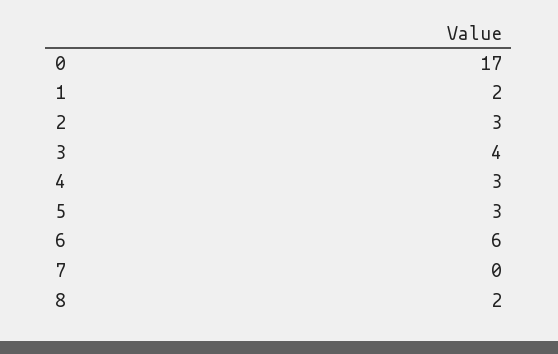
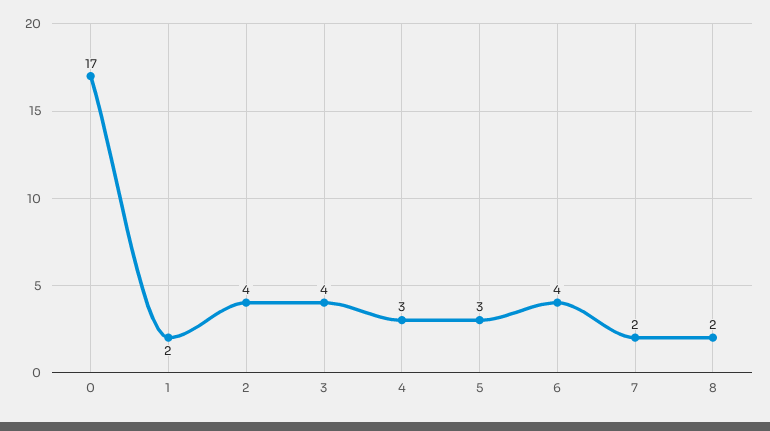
  {
    "0": 17,
    "1": 2,
-   "2": 3,
+   "2": 4,
    "3": 4,
    "4": 3,
    "5": 3,
-   "6": 6,
+   "6": 4,
-   "7": 0,
+   "7": 2,
    "8": 2
  }

